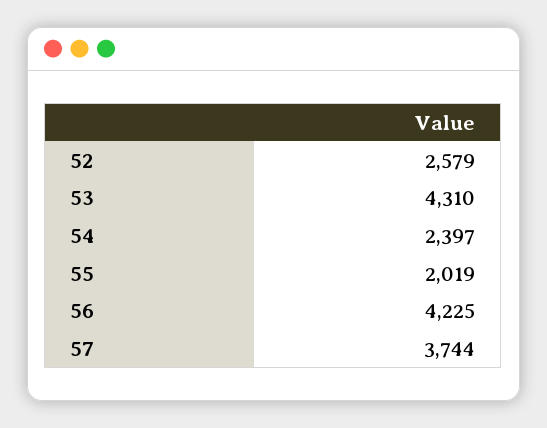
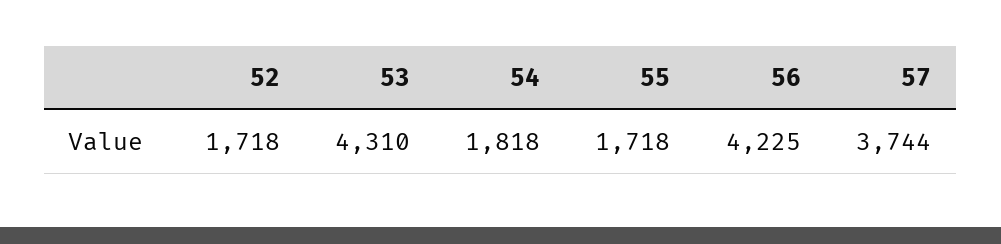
  {
-   "52": 2579,
+   "52": 1718,
    "53": 4310,
-   "54": 2397,
+   "54": 1818,
-   "55": 2019,
+   "55": 1718,
    "56": 4225,
    "57": 3744
  }

